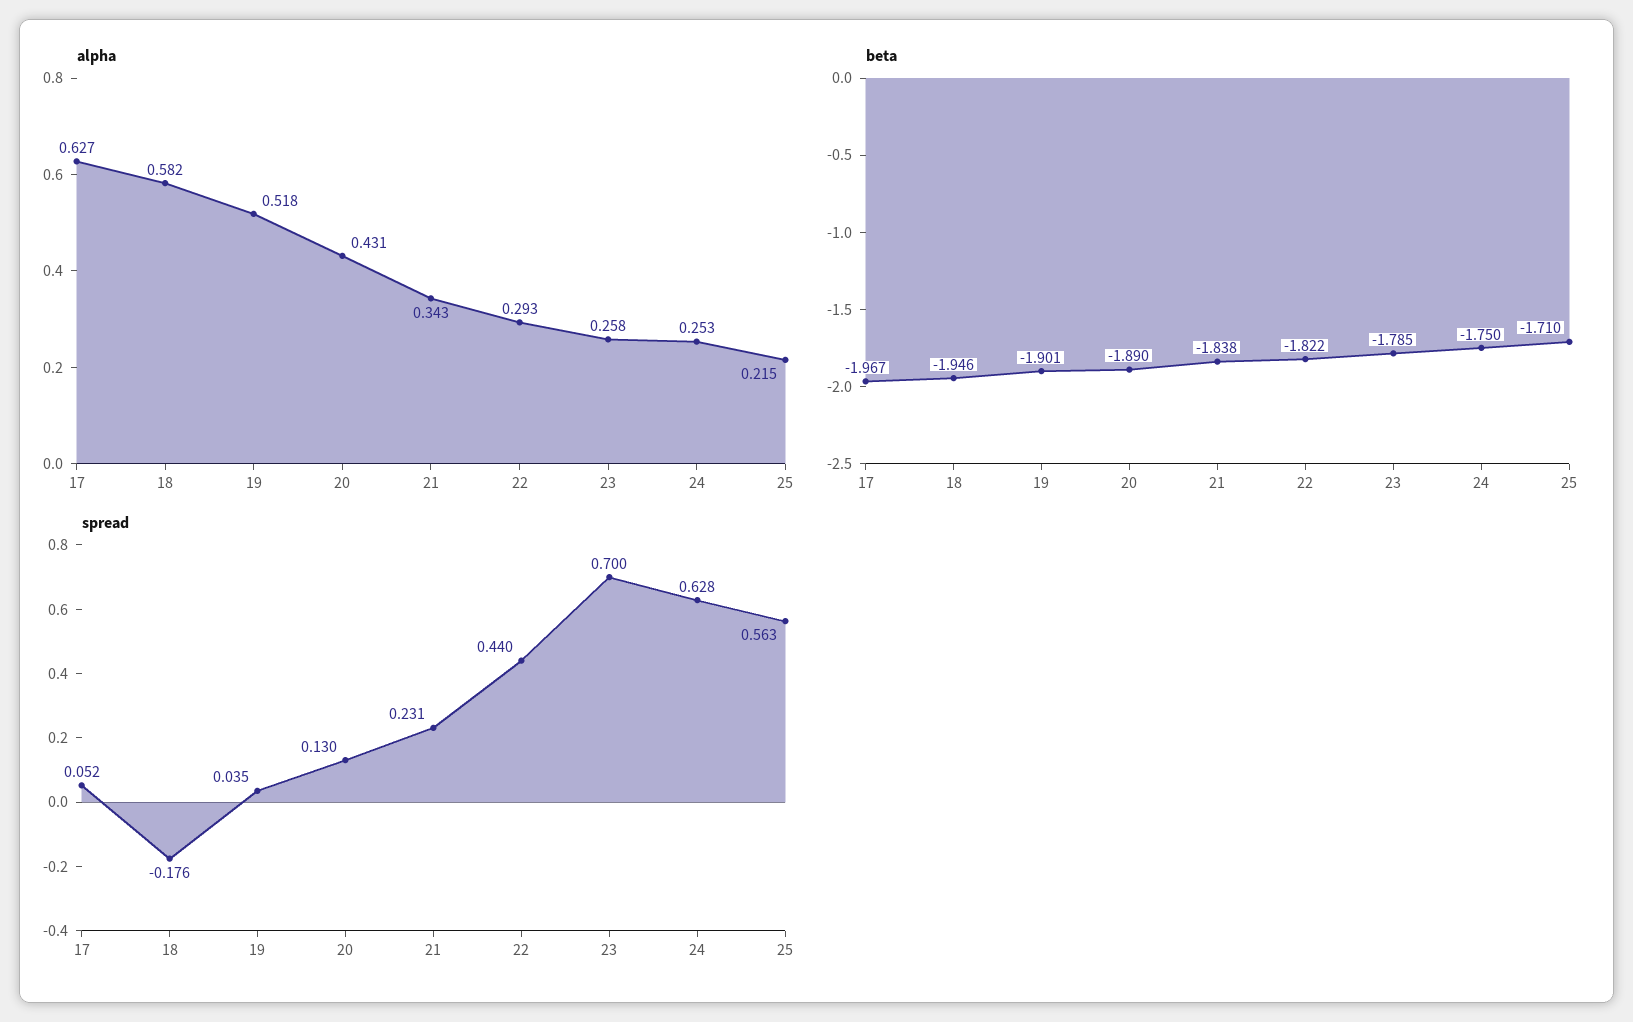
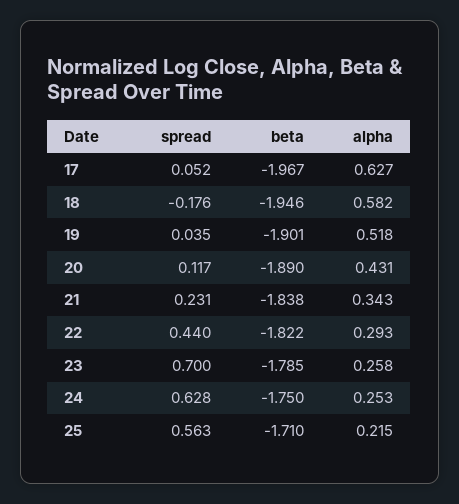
  {
    "alpha": {
      "17": 0.627,
      "18": 0.582,
      "19": 0.518,
      "20": 0.431,
      "21": 0.343,
      "22": 0.293,
      "23": 0.258,
      "24": 0.253,
      "25": 0.215
    },
    "beta": {
      "17": -1.967,
      "18": -1.946,
      "19": -1.901,
      "20": -1.89,
      "21": -1.838,
      "22": -1.822,
      "23": -1.785,
      "24": -1.75,
      "25": -1.71
    },
    "spread": {
      "17": 0.052,
      "18": -0.176,
      "19": 0.035,
-     "20": 0.13,
+     "20": 0.117,
      "21": 0.231,
      "22": 0.44,
      "23": 0.7,
      "24": 0.628,
      "25": 0.563
    }
  }

